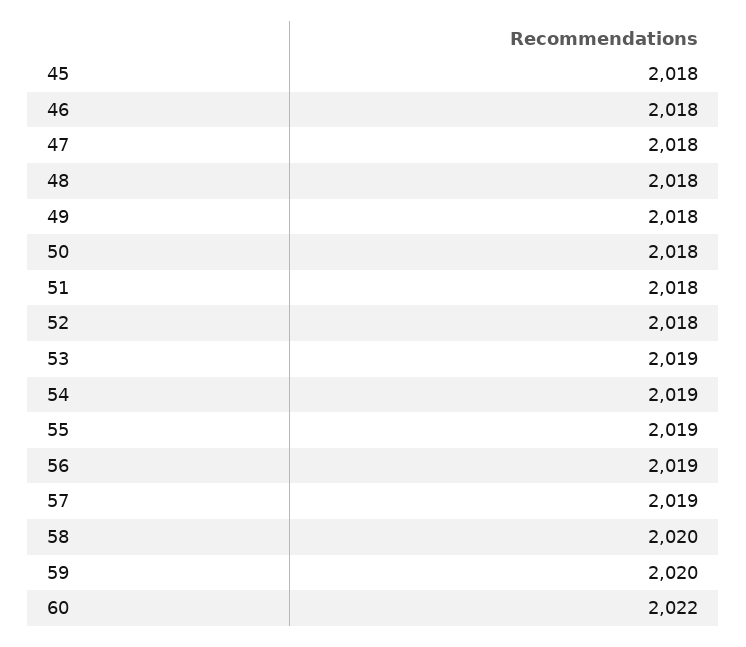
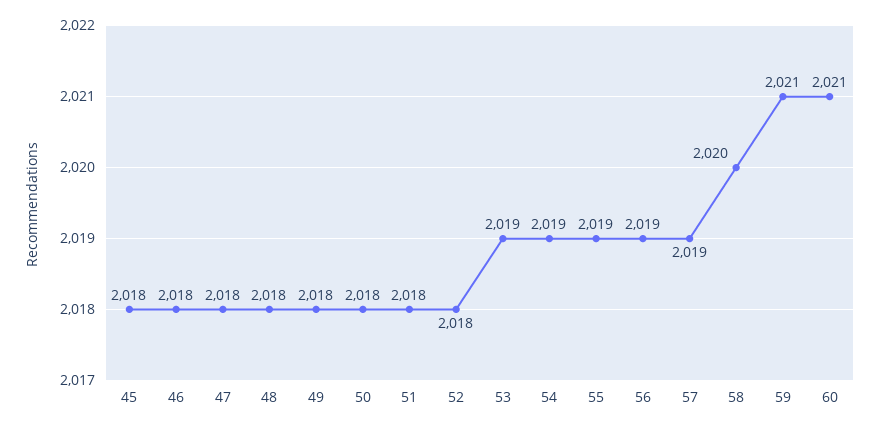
  {
    "45": 2018,
    "46": 2018,
    "47": 2018,
    "48": 2018,
    "49": 2018,
    "50": 2018,
    "51": 2018,
    "52": 2018,
    "53": 2019,
    "54": 2019,
    "55": 2019,
    "56": 2019,
    "57": 2019,
    "58": 2020,
-   "59": 2020,
+   "59": 2021,
-   "60": 2022
+   "60": 2021
  }

